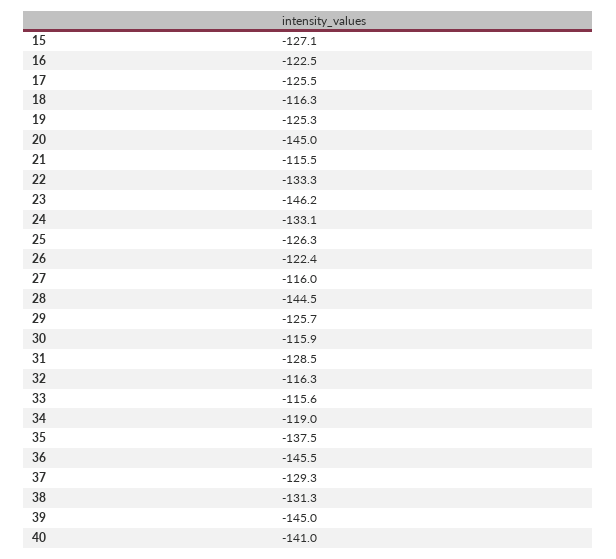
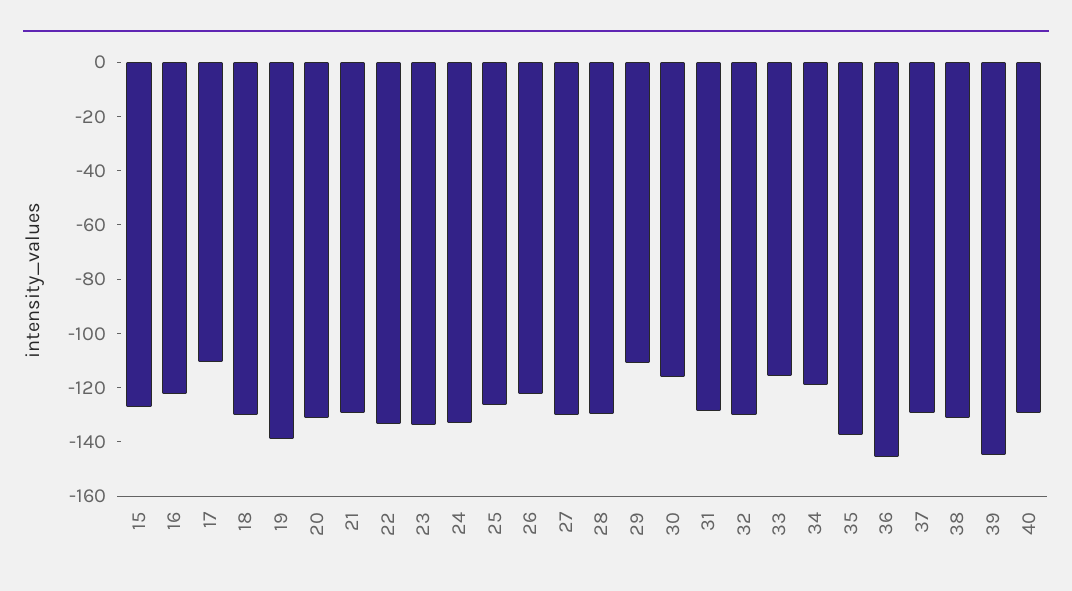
  {
    "15": -127.1,
    "16": -122.5,
-   "17": -125.5,
+   "17": -110,
-   "18": -116.3,
+   "18": -130,
-   "19": -125.3,
+   "19": -140,
-   "20": -145,
+   "20": -130,
-   "21": -115.5,
+   "21": -130,
    "22": -133.3,
-   "23": -146.2,
+   "23": -135,
    "24": -133.1,
    "25": -126.3,
    "26": -122.4,
-   "27": -116,
+   "27": -130,
-   "28": -144.5,
+   "28": -130,
-   "29": -125.7,
+   "29": -110,
    "30": -115.9,
    "31": -128.5,
-   "32": -116.3,
+   "32": -130,
    "33": -115.6,
    "34": -119,
    "35": -137.5,
    "36": -145.5,
    "37": -129.3,
    "38": -131.3,
    "39": -145,
-   "40": -141
+   "40": -130
  }

